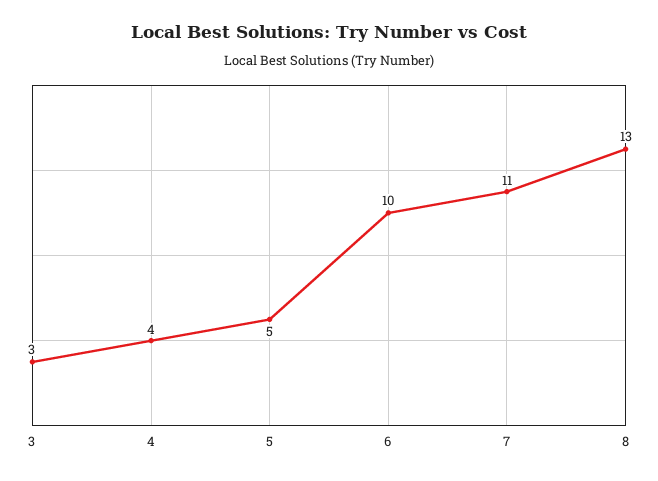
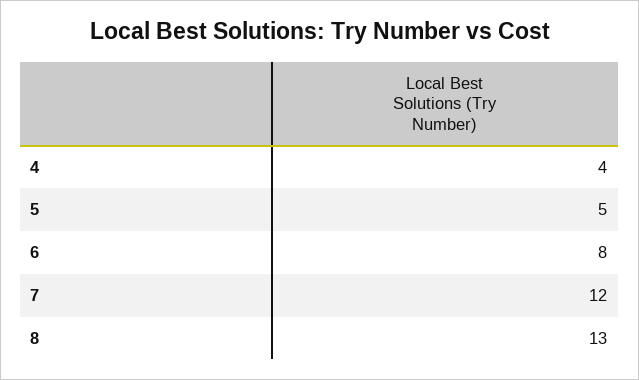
  {
-   "3": 3,
    "4": 4,
    "5": 5,
-   "6": 10,
+   "6": 8,
-   "7": 11,
+   "7": 12,
    "8": 13
  }

